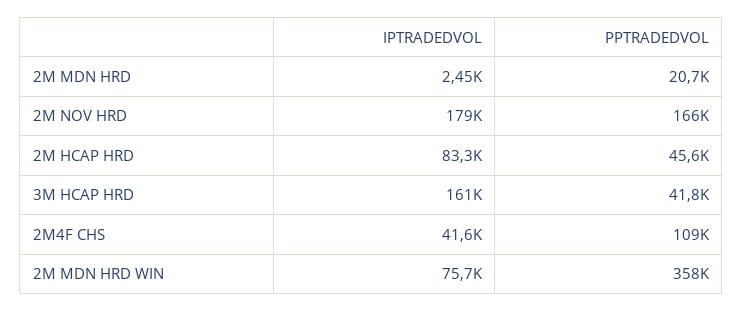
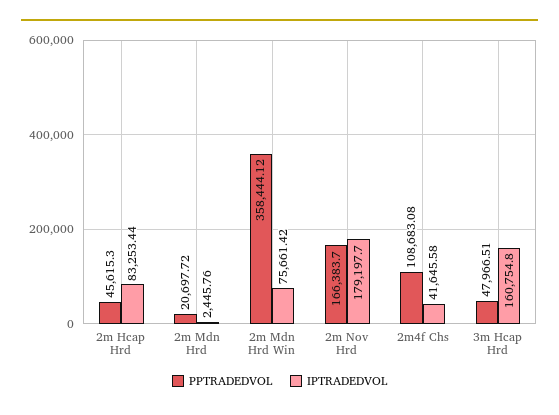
  {
    "IPTRADEDVOL": {
      "2M MDN HRD": 2445.76,
      "2M NOV HRD": 179197.7,
      "2M HCAP HRD": 83253.44,
      "3M HCAP HRD": 160754.8,
      "2M4F CHS": 41645.58,
      "2M MDN HRD WIN": 75661.42
    },
    "PPTRADEDVOL": {
      "2M MDN HRD": 20697.72,
      "2M NOV HRD": 166383.7,
      "2M HCAP HRD": 45615.3,
-     "3M HCAP HRD": 41800,
+     "3M HCAP HRD": 47966.51,
      "2M4F CHS": 108683.08,
      "2M MDN HRD WIN": 358444.12
    }
  }

